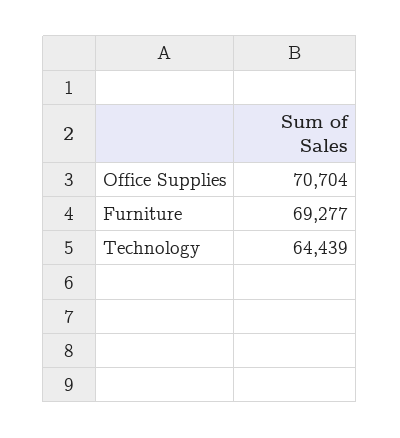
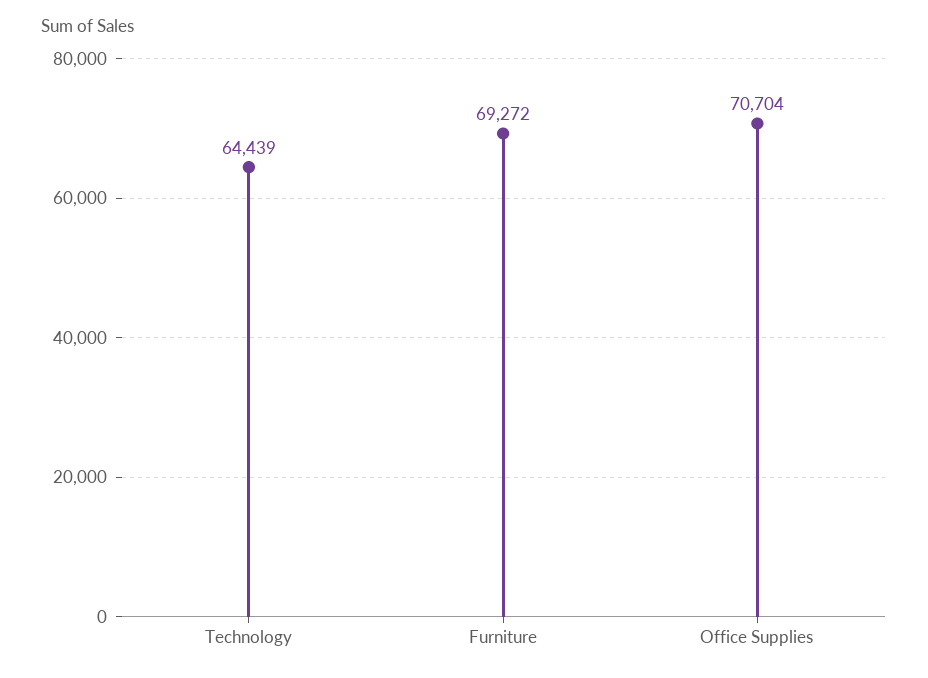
  {
    "Office Supplies": 70704,
-   "Furniture": 69277,
+   "Furniture": 69272,
    "Technology": 64439
  }

